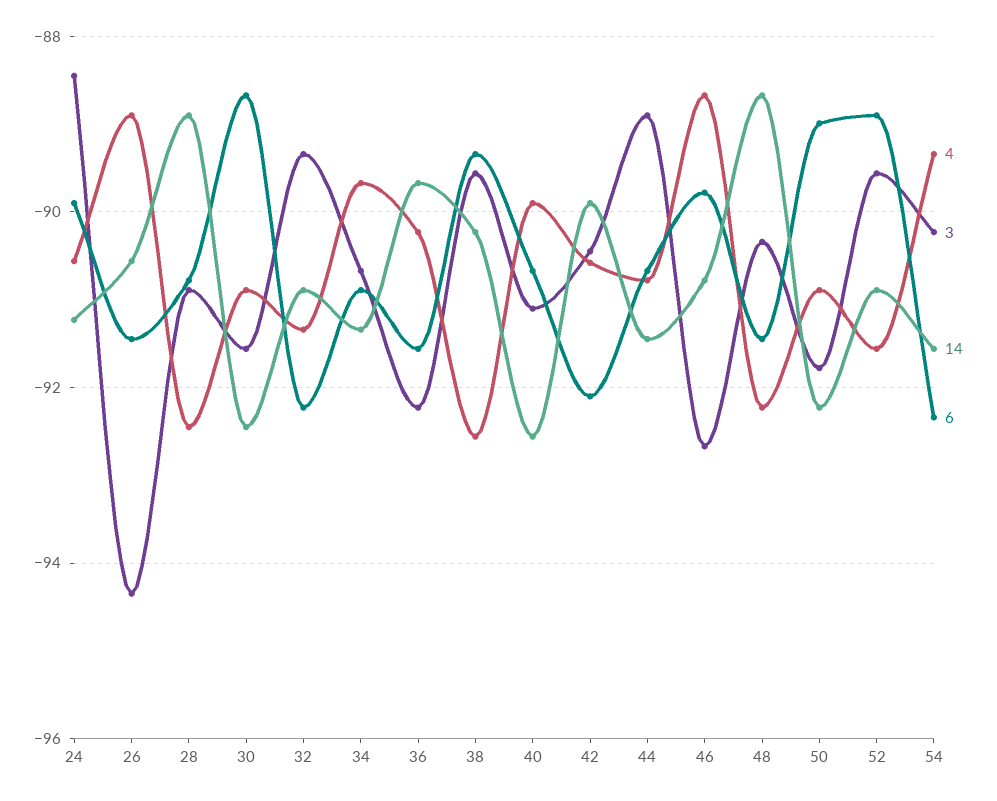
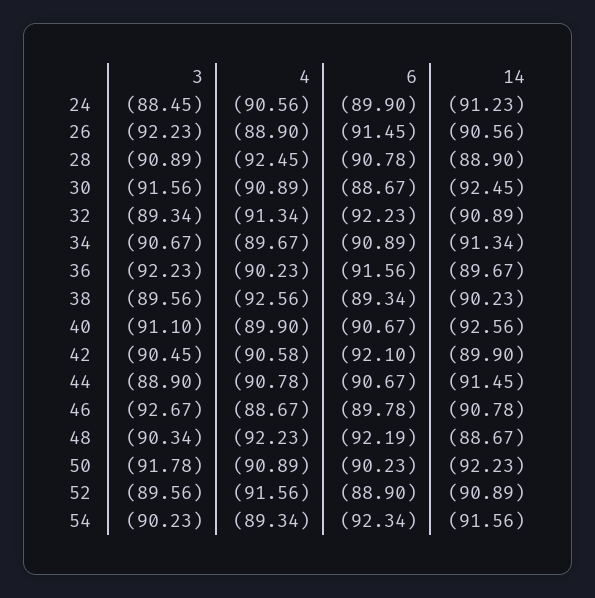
  {
    "4": {
      "24": -90.56,
      "26": -88.9,
      "28": -92.45,
      "30": -90.89,
      "32": -91.34,
      "34": -89.67,
      "36": -90.23,
      "38": -92.56,
      "40": -89.9,
      "42": -90.58,
      "44": -90.78,
      "46": -88.67,
      "48": -92.23,
      "50": -90.89,
      "52": -91.56,
      "54": -89.34
    },
    "3": {
      "24": -88.45,
-     "26": -94.4,
+     "26": -92.23,
      "28": -90.89,
      "30": -91.56,
      "32": -89.34,
      "34": -90.67,
      "36": -92.23,
      "38": -89.56,
      "40": -91.1,
      "42": -90.45,
      "44": -88.9,
      "46": -92.67,
      "48": -90.34,
      "50": -91.78,
      "52": -89.56,
      "54": -90.23
    },
    "14": {
      "24": -91.23,
      "26": -90.56,
      "28": -88.9,
      "30": -92.45,
      "32": -90.89,
      "34": -91.34,
      "36": -89.67,
      "38": -90.23,
      "40": -92.56,
      "42": -89.9,
      "44": -91.45,
      "46": -90.78,
      "48": -88.67,
      "50": -92.23,
      "52": -90.89,
      "54": -91.56
    },
    "6": {
      "24": -89.9,
      "26": -91.45,
      "28": -90.78,
      "30": -88.67,
      "32": -92.23,
      "34": -90.89,
      "36": -91.56,
      "38": -89.34,
      "40": -90.67,
      "42": -92.1,
      "44": -90.67,
      "46": -89.78,
-     "48": -91.4,
+     "48": -92.19,
-     "50": -89,
+     "50": -90.23,
      "52": -88.9,
      "54": -92.34
    }
  }

